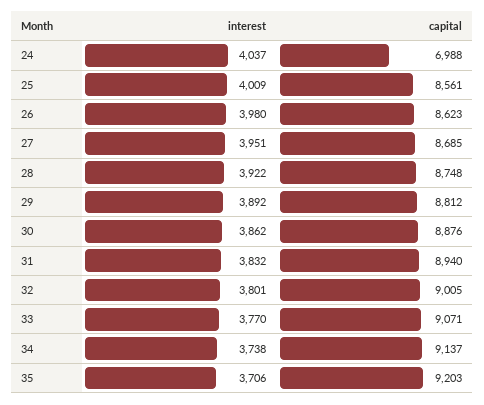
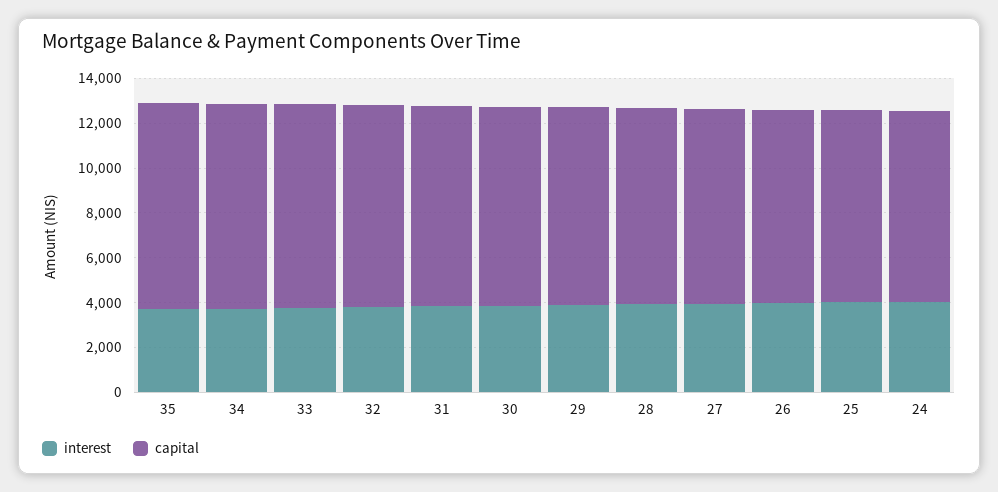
  {
    "interest": {
      "24": 4037,
      "25": 4009,
      "26": 3980,
      "27": 3951,
      "28": 3922,
      "29": 3892,
      "30": 3862,
      "31": 3832,
      "32": 3801,
      "33": 3770,
      "34": 3738,
      "35": 3706
    },
    "capital": {
-     "24": 6988,
+     "24": 8500,
      "25": 8561,
      "26": 8623,
      "27": 8685,
      "28": 8748,
      "29": 8812,
      "30": 8876,
      "31": 8940,
      "32": 9005,
      "33": 9071,
      "34": 9137,
      "35": 9203
    }
  }

